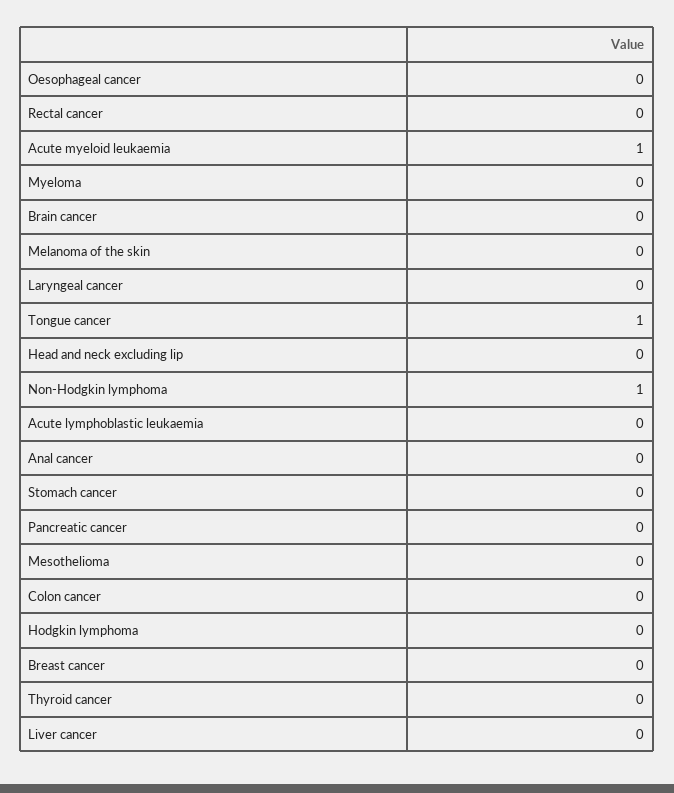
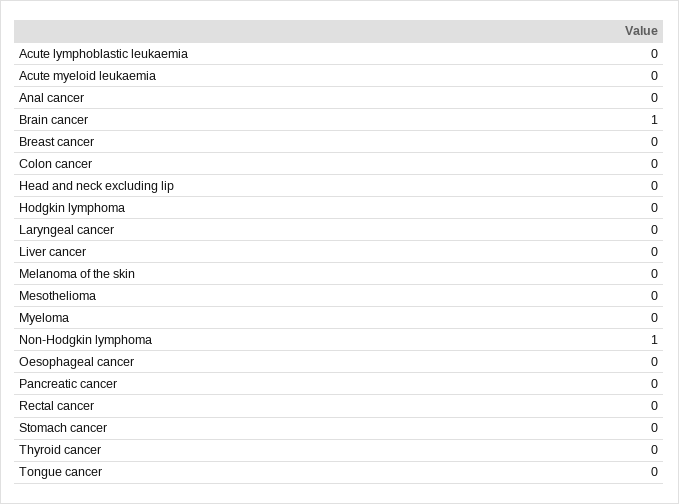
  {
    "Oesophageal cancer": 0,
    "Rectal cancer": 0,
-   "Acute myeloid leukaemia": 1,
+   "Acute myeloid leukaemia": 0,
    "Myeloma": 0,
-   "Brain cancer": 0,
+   "Brain cancer": 1,
    "Melanoma of the skin": 0,
    "Laryngeal cancer": 0,
-   "Tongue cancer": 1,
+   "Tongue cancer": 0,
    "Head and neck excluding lip": 0,
    "Non-Hodgkin lymphoma": 1,
    "Acute lymphoblastic leukaemia": 0,
    "Anal cancer": 0,
    "Stomach cancer": 0,
    "Pancreatic cancer": 0,
    "Mesothelioma": 0,
    "Colon cancer": 0,
    "Hodgkin lymphoma": 0,
    "Breast cancer": 0,
    "Thyroid cancer": 0,
    "Liver cancer": 0
  }

